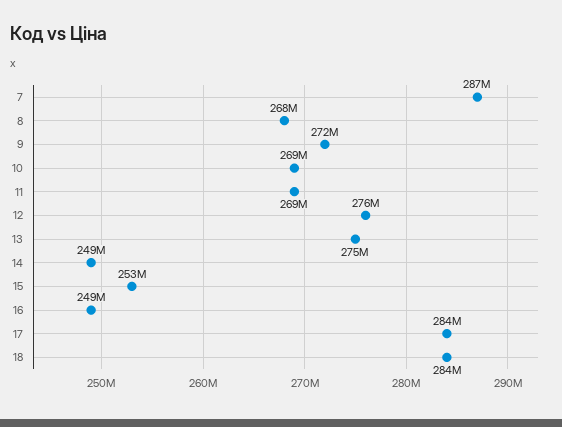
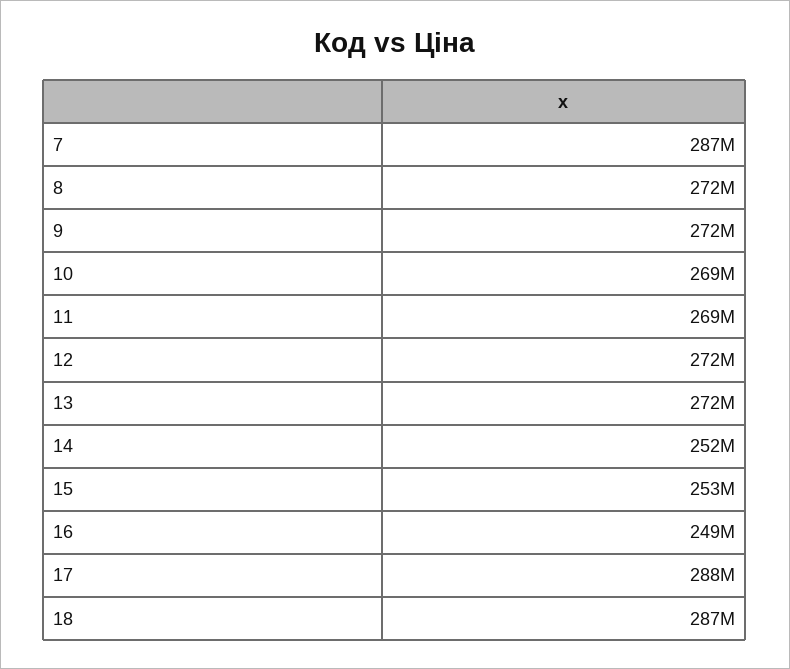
  {
    "7": 287000000,
-   "8": 268000000,
+   "8": 272000000,
    "9": 272000000,
    "10": 269000000,
    "11": 269000000,
-   "12": 276000000,
+   "12": 272000000,
-   "13": 275000000,
+   "13": 272000000,
-   "14": 249000000,
+   "14": 252000000,
    "15": 253000000,
    "16": 249000000,
-   "17": 284000000,
+   "17": 288000000,
-   "18": 284000000
+   "18": 287000000
  }

